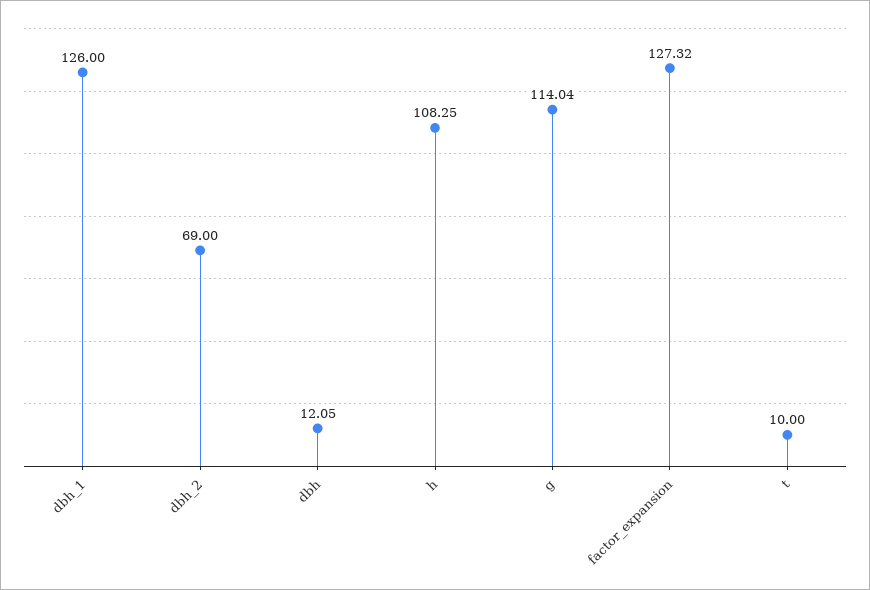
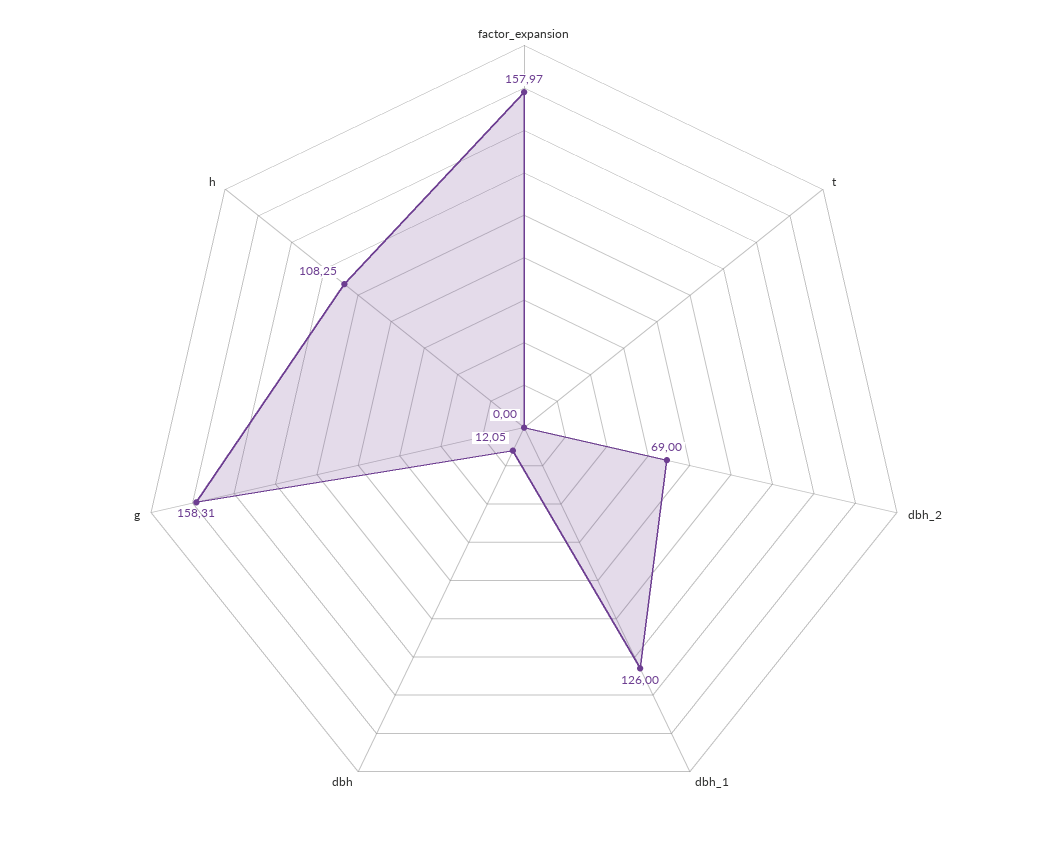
  {
    "dbh_1": 126,
    "dbh_2": 69,
    "dbh": 12.05,
    "h": 108.25,
-   "g": 114.04,
+   "g": 158.31,
-   "factor_expansion": 127.32,
+   "factor_expansion": 157.97,
-   "t": 10
+   "t": 0
  }

